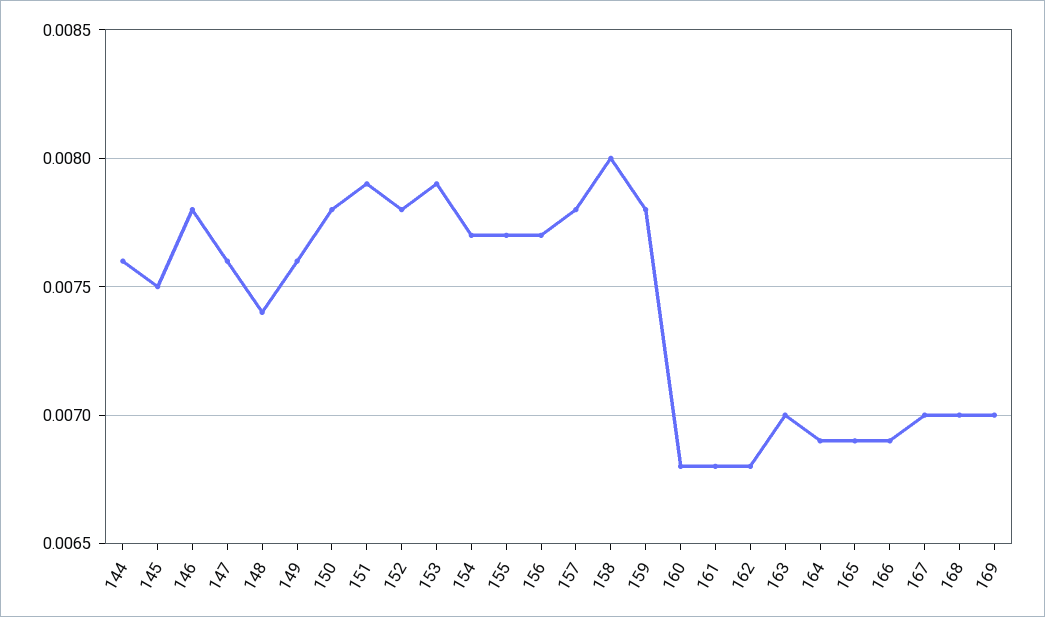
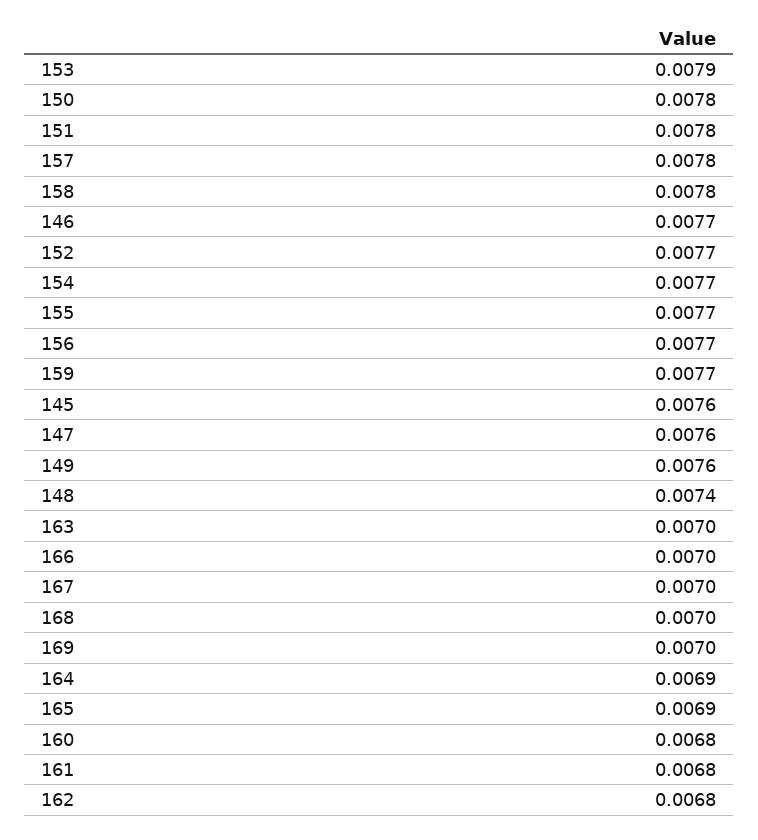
  {
-   "144": 0.0076,
-   "145": 0.0075,
+   "145": 0.0076,
-   "146": 0.0078,
+   "146": 0.0077,
    "147": 0.0076,
    "148": 0.0074,
    "149": 0.0076,
    "150": 0.0078,
-   "151": 0.0079,
+   "151": 0.0078,
-   "152": 0.0078,
+   "152": 0.0077,
    "153": 0.0079,
    "154": 0.0077,
    "155": 0.0077,
    "156": 0.0077,
    "157": 0.0078,
-   "158": 0.008,
+   "158": 0.0078,
-   "159": 0.0078,
+   "159": 0.0077,
    "160": 0.0068,
    "161": 0.0068,
    "162": 0.0068,
    "163": 0.007,
    "164": 0.0069,
    "165": 0.0069,
-   "166": 0.0069,
+   "166": 0.007,
    "167": 0.007,
    "168": 0.007,
    "169": 0.007
  }

